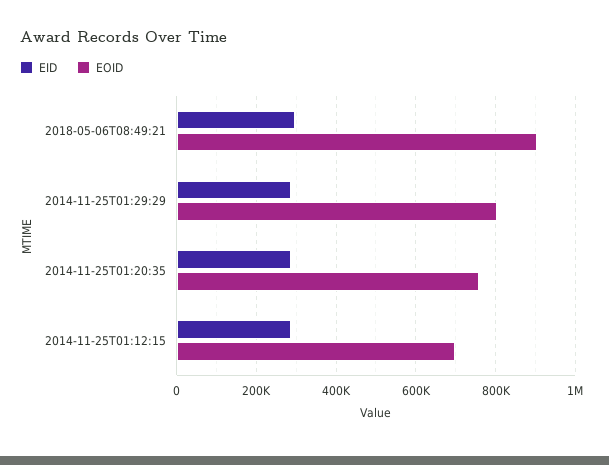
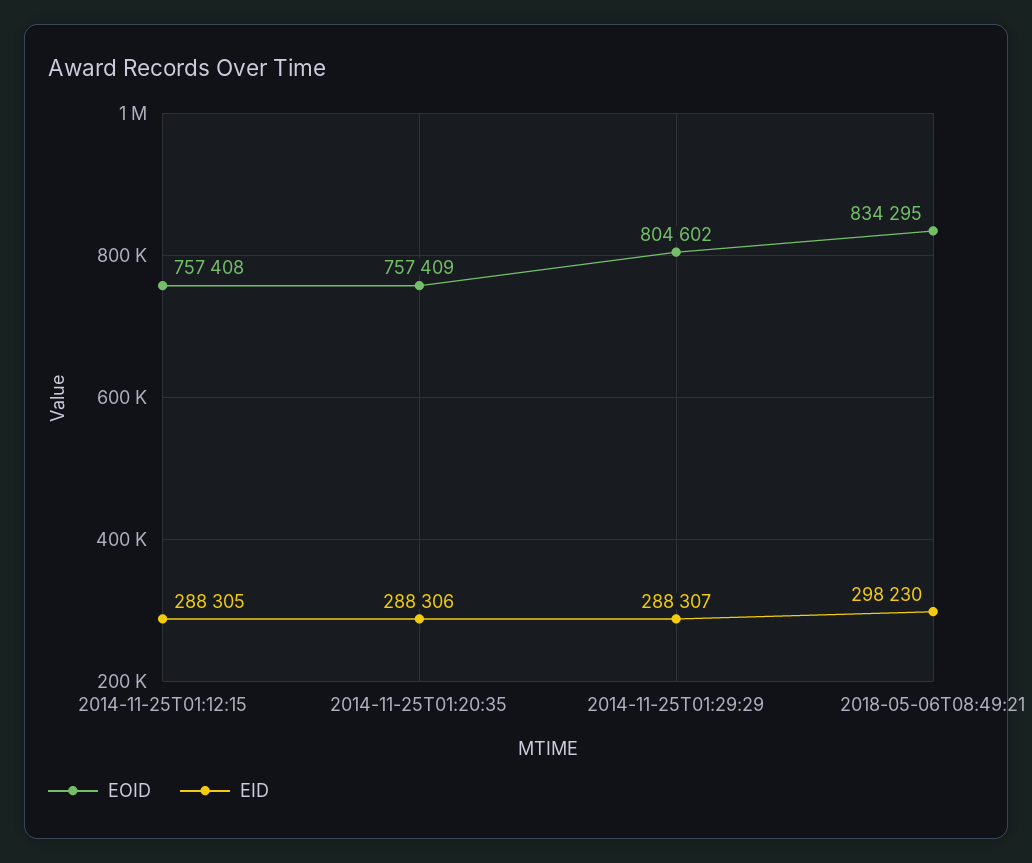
  {
    "EID": {
      "2018-05-06T08:49:21": 298230,
      "2014-11-25T01:29:29": 288307,
      "2014-11-25T01:20:35": 288306,
      "2014-11-25T01:12:15": 288305
    },
    "EOID": {
-     "2018-05-06T08:49:21": 900000,
+     "2018-05-06T08:49:21": 834295,
      "2014-11-25T01:29:29": 804602,
      "2014-11-25T01:20:35": 757409,
-     "2014-11-25T01:12:15": 700000
+     "2014-11-25T01:12:15": 757408
    }
  }

